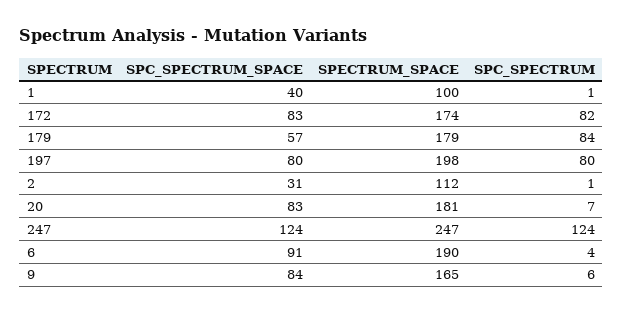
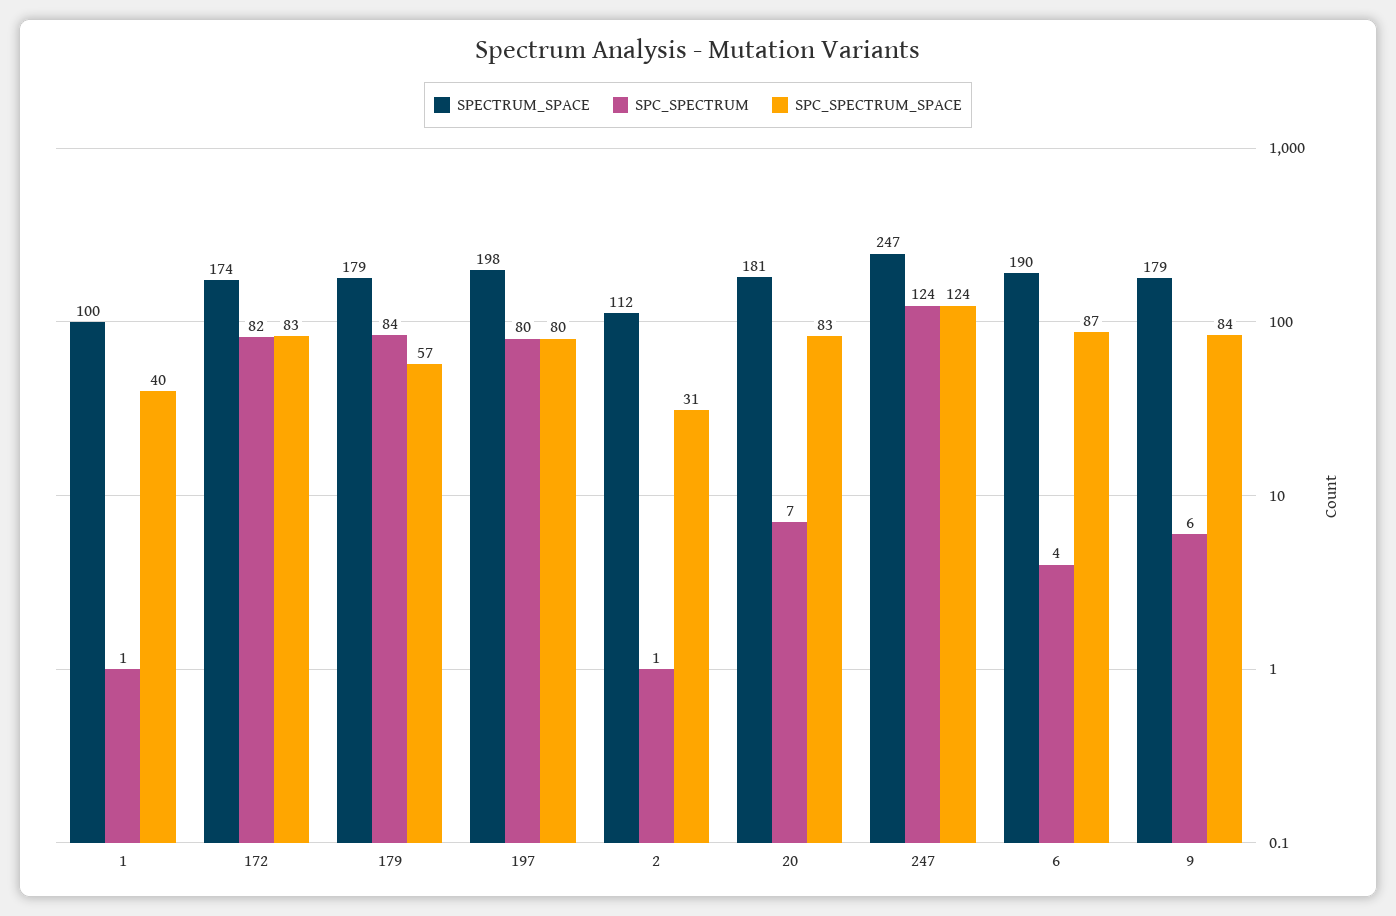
  {
    "SPC_SPECTRUM_SPACE": {
      "1": 40,
      "172": 83,
      "179": 57,
      "197": 80,
      "2": 31,
      "20": 83,
      "247": 124,
-     "6": 91,
+     "6": 87,
      "9": 84
    },
    "SPECTRUM_SPACE": {
      "1": 100,
      "172": 174,
      "179": 179,
      "197": 198,
      "2": 112,
      "20": 181,
      "247": 247,
      "6": 190,
-     "9": 165
+     "9": 179
    },
    "SPC_SPECTRUM": {
      "1": 1,
      "172": 82,
      "179": 84,
      "197": 80,
      "2": 1,
      "20": 7,
      "247": 124,
      "6": 4,
      "9": 6
    }
  }

